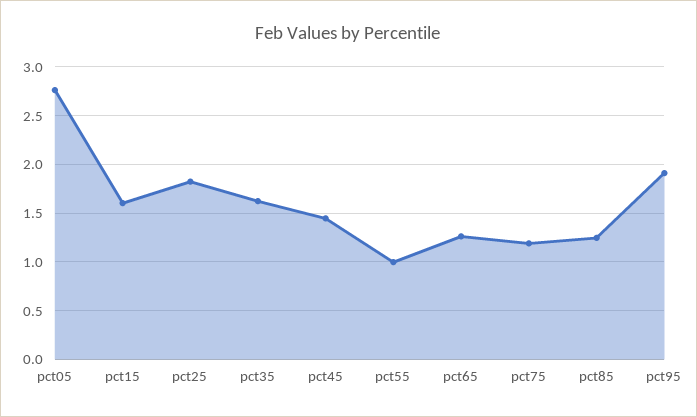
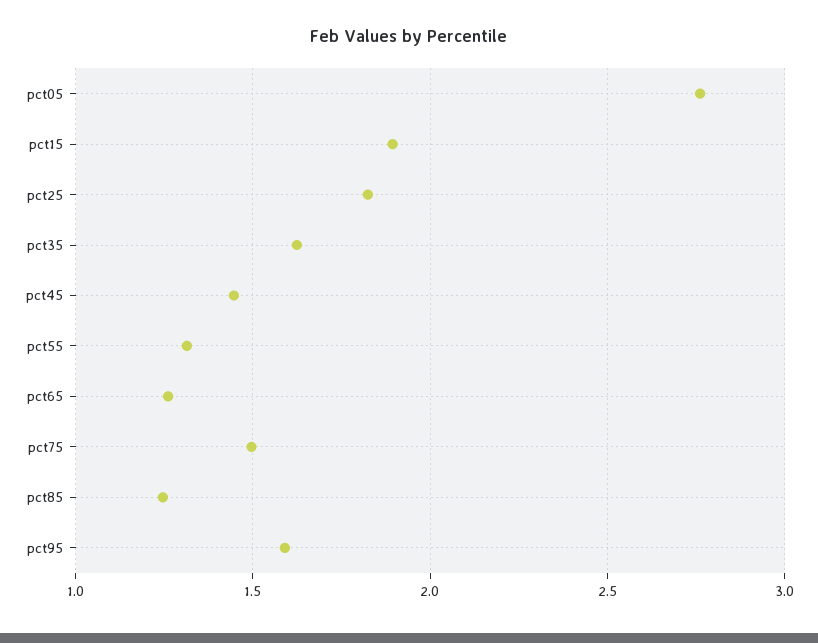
  {
    "pct05": 2.75,
-   "pct15": 1.6,
+   "pct15": 1.9,
    "pct25": 1.8,
    "pct35": 1.6,
    "pct45": 1.45,
-   "pct55": 1,
+   "pct55": 1.3,
    "pct65": 1.25,
-   "pct75": 1.2,
+   "pct75": 1.5,
    "pct85": 1.25,
-   "pct95": 1.9
+   "pct95": 1.6
  }

